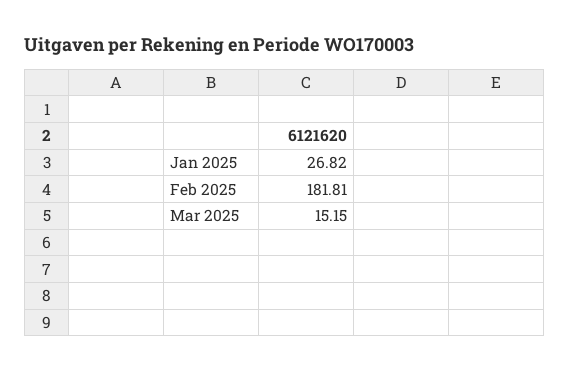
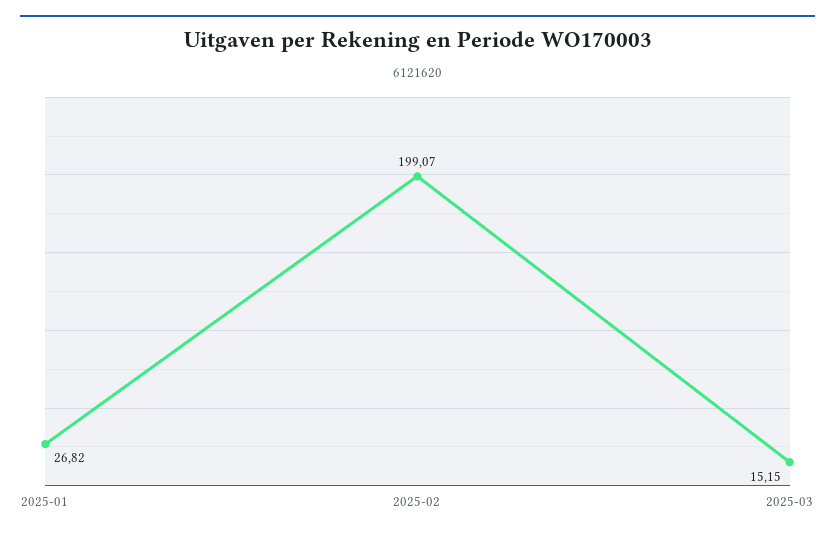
  {
    "Jan 2025": 26.82,
-   "Feb 2025": 181.81,
+   "Feb 2025": 199.07,
    "Mar 2025": 15.15
  }

